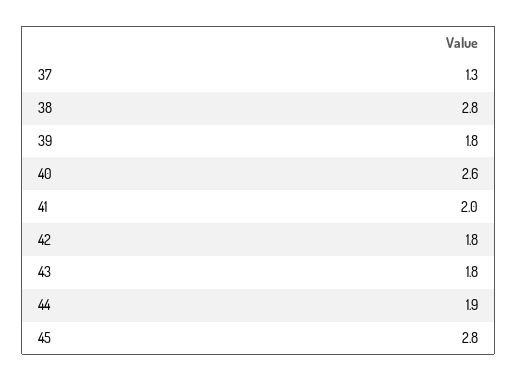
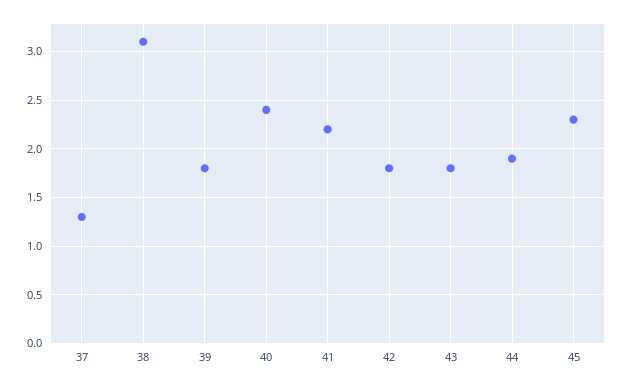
  {
    "37": 1.3,
-   "38": 2.8,
+   "38": 3.1,
    "39": 1.8,
-   "40": 2.6,
+   "40": 2.4,
-   "41": 2,
+   "41": 2.2,
    "42": 1.8,
    "43": 1.8,
    "44": 1.9,
-   "45": 2.8
+   "45": 2.3
  }

